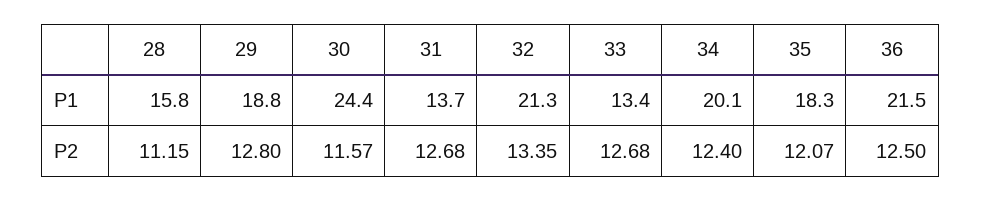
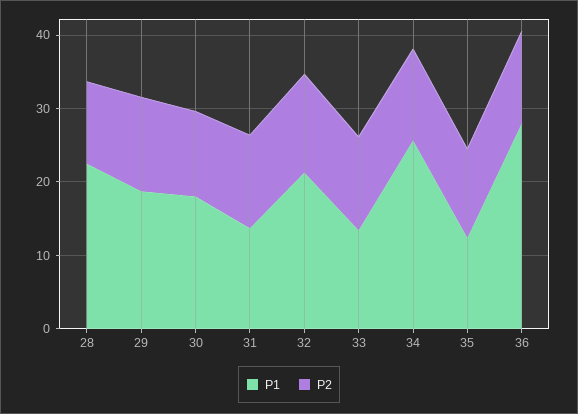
  {
    "P1": {
-     "28": 15.8,
+     "28": 22,
      "29": 18.8,
-     "30": 24.4,
+     "30": 18,
      "31": 13.7,
      "32": 21.3,
      "33": 13.4,
-     "34": 20.1,
+     "34": 26,
-     "35": 18.3,
+     "35": 12,
-     "36": 21.5
+     "36": 28
    },
    "P2": {
      "28": 11.15,
      "29": 12.8,
      "30": 11.57,
      "31": 12.68,
      "32": 13.35,
      "33": 12.68,
      "34": 12.4,
      "35": 12.07,
      "36": 12.5
    }
  }

